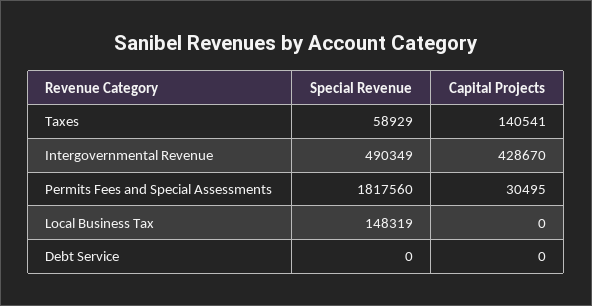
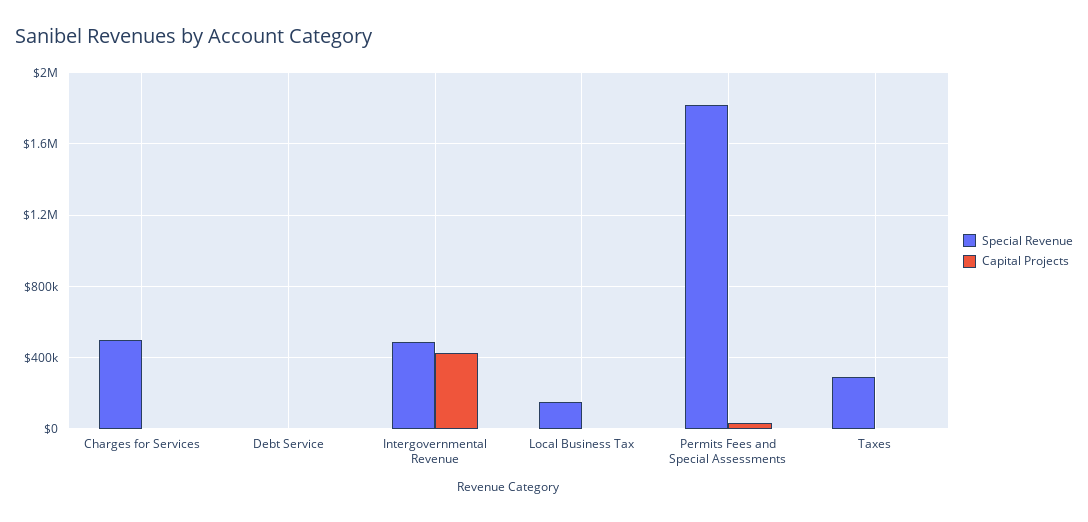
  {
    "Special Revenue": {
-     "Taxes": 58929,
+     "Taxes": 300000,
      "Intergovernmental Revenue": 490349,
      "Permits Fees and Special Assessments": 1817560,
      "Local Business Tax": 148319,
-     "Debt Service": 0
+     "Debt Service": 0,
+     "Charges for Services": 500000
    },
    "Capital Projects": {
-     "Taxes": 140541,
+     "Taxes": 0,
      "Intergovernmental Revenue": 428670,
      "Permits Fees and Special Assessments": 30495,
      "Local Business Tax": 0,
-     "Debt Service": 0
+     "Debt Service": 0,
+     "Charges for Services": 0
    }
  }

